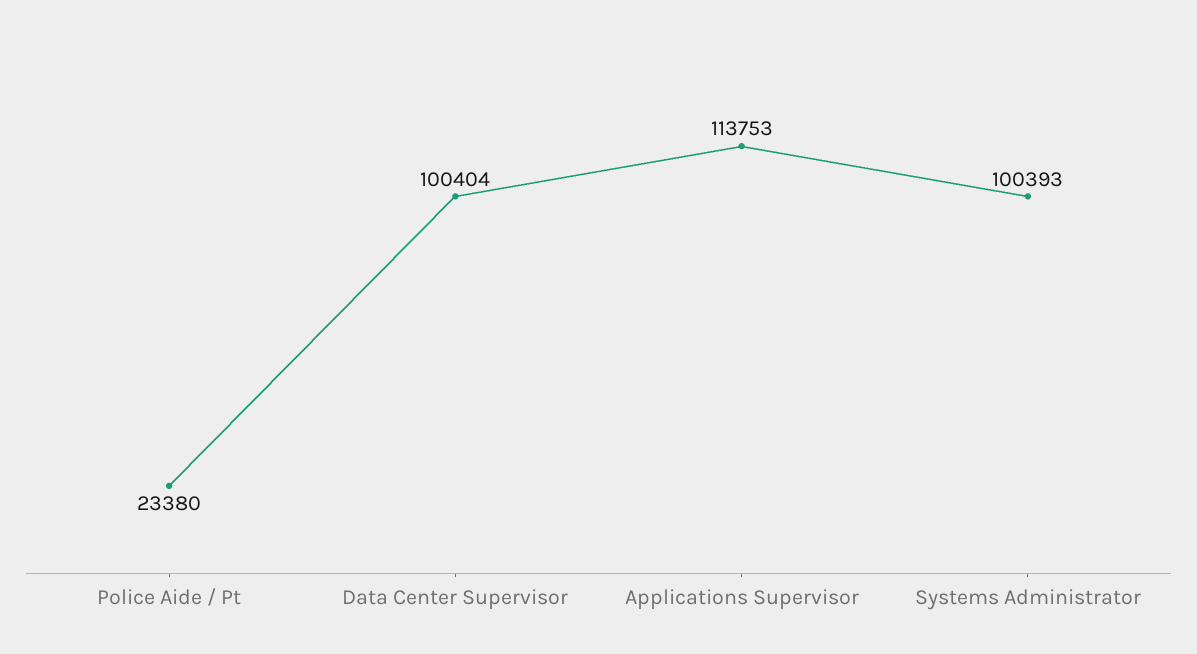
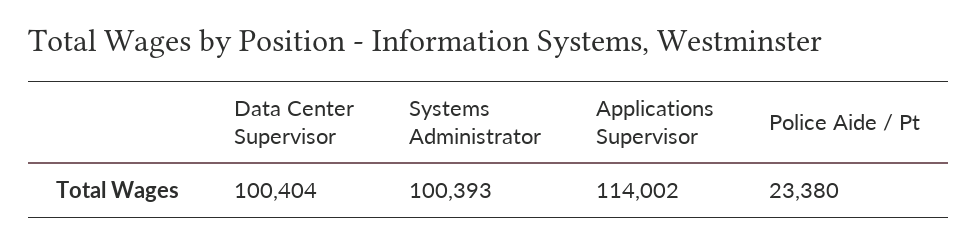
  {
    "Police Aide / Pt": 23380,
    "Data Center Supervisor": 100404,
-   "Applications Supervisor": 113753,
+   "Applications Supervisor": 114002,
    "Systems Administrator": 100393
  }

